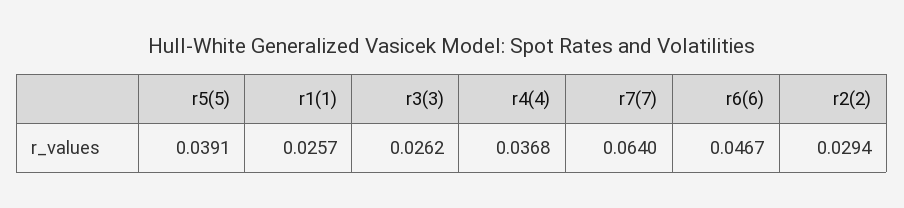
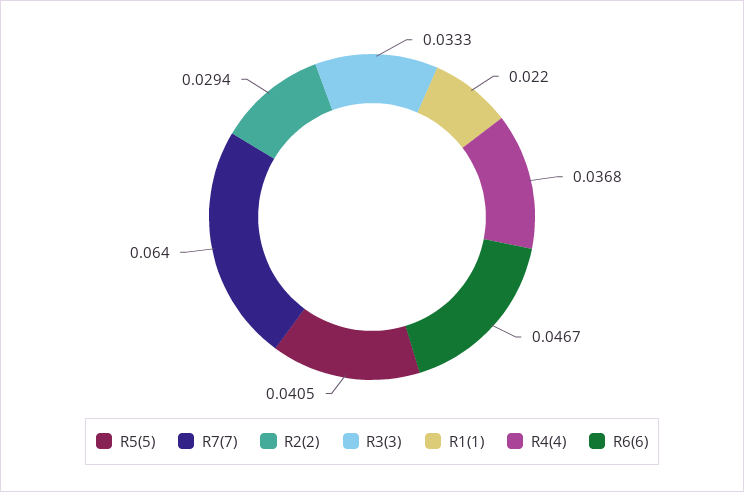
  {
-   "r5(5)": 0.0391,
+   "r5(5)": 0.0405,
-   "r1(1)": 0.0257,
+   "r1(1)": 0.022,
-   "r3(3)": 0.0262,
+   "r3(3)": 0.0333,
    "r4(4)": 0.0368,
    "r7(7)": 0.064,
    "r6(6)": 0.0467,
    "r2(2)": 0.0294
  }

